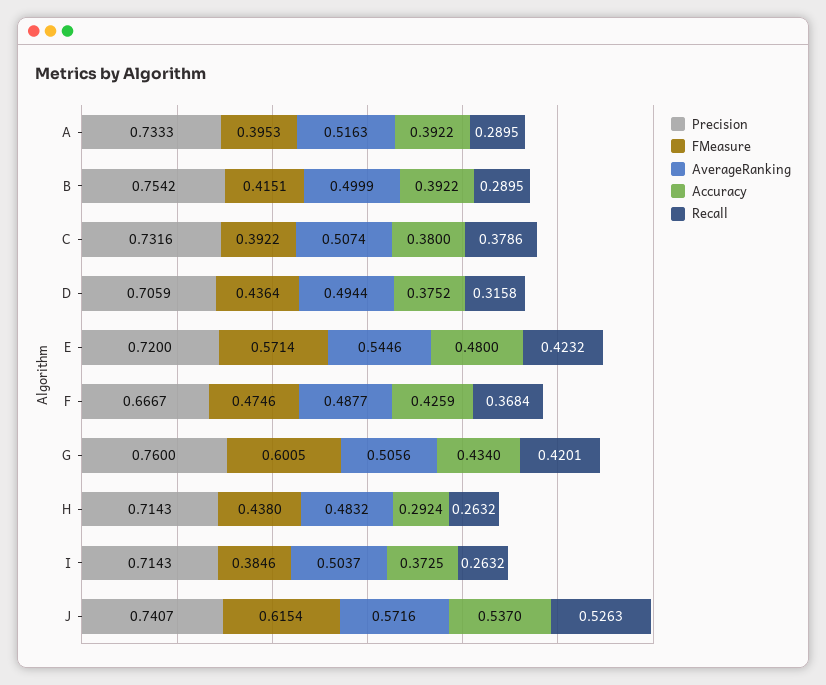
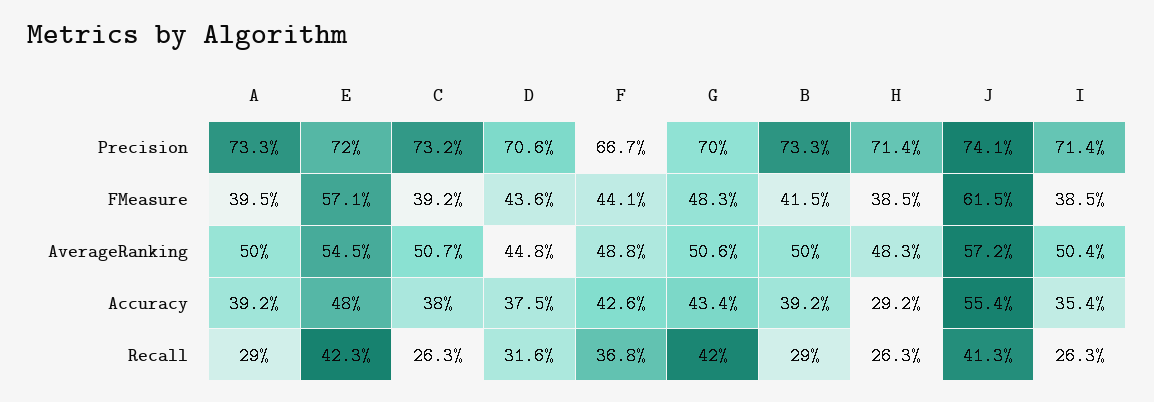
  {
    "Precision": {
      "A": 0.7333,
-     "B": 0.7542,
+     "B": 0.733,
      "C": 0.7316,
      "D": 0.7059,
      "E": 0.72,
      "F": 0.6667,
-     "G": 0.76,
+     "G": 0.7,
      "H": 0.7143,
      "I": 0.7143,
      "J": 0.7407
    },
    "FMeasure": {
      "A": 0.3953,
      "B": 0.4151,
      "C": 0.3922,
      "D": 0.4364,
      "E": 0.5714,
-     "F": 0.4746,
+     "F": 0.441,
-     "G": 0.6005,
+     "G": 0.483,
-     "H": 0.438,
+     "H": 0.385,
      "I": 0.3846,
      "J": 0.6154
    },
    "AverageRanking": {
-     "A": 0.5163,
+     "A": 0.5,
      "B": 0.4999,
      "C": 0.5074,
-     "D": 0.4944,
+     "D": 0.448,
      "E": 0.5446,
      "F": 0.4877,
      "G": 0.5056,
      "H": 0.4832,
      "I": 0.5037,
      "J": 0.5716
    },
    "Accuracy": {
      "A": 0.3922,
      "B": 0.3922,
      "C": 0.38,
      "D": 0.3752,
      "E": 0.48,
      "F": 0.4259,
      "G": 0.434,
      "H": 0.2924,
-     "I": 0.3725,
+     "I": 0.354,
-     "J": 0.537
+     "J": 0.554
    },
    "Recall": {
      "A": 0.2895,
      "B": 0.2895,
-     "C": 0.3786,
+     "C": 0.263,
      "D": 0.3158,
      "E": 0.4232,
      "F": 0.3684,
      "G": 0.4201,
      "H": 0.2632,
      "I": 0.2632,
-     "J": 0.5263
+     "J": 0.413
    }
  }

